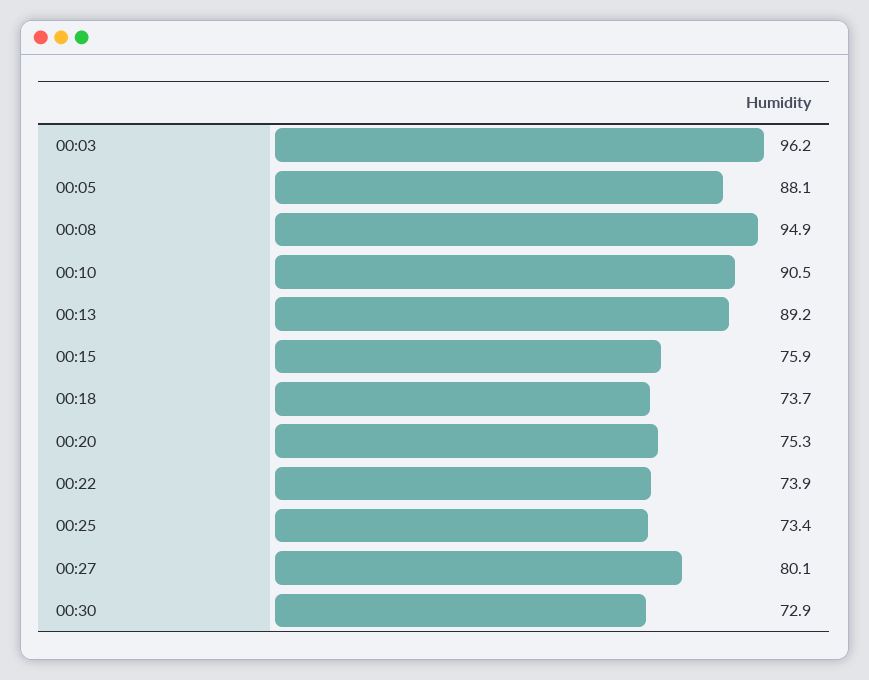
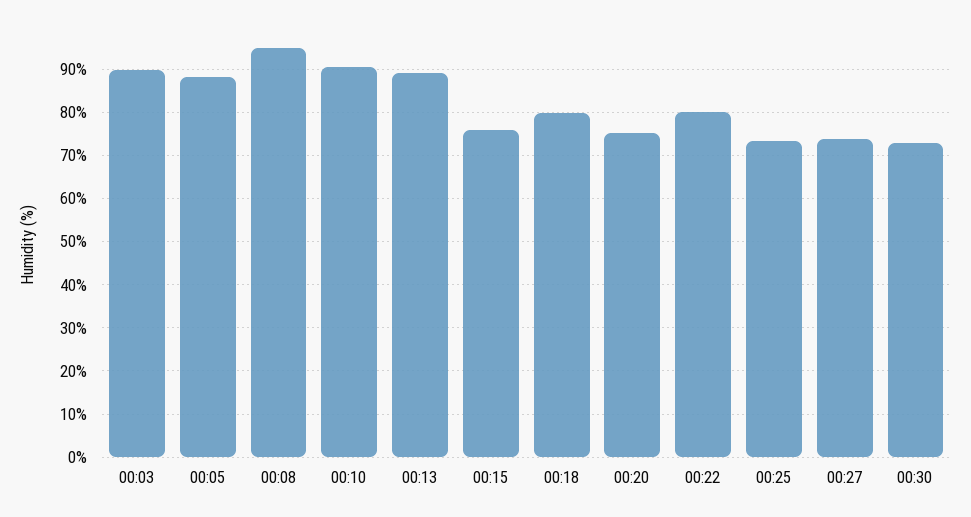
  {
-   "00:03": 96.2,
+   "00:03": 90,
    "00:05": 88.1,
    "00:08": 94.9,
    "00:10": 90.5,
    "00:13": 89.2,
    "00:15": 75.9,
-   "00:18": 73.7,
+   "00:18": 80,
    "00:20": 75.3,
-   "00:22": 73.9,
+   "00:22": 80,
    "00:25": 73.4,
-   "00:27": 80.1,
+   "00:27": 74,
    "00:30": 72.9
  }

